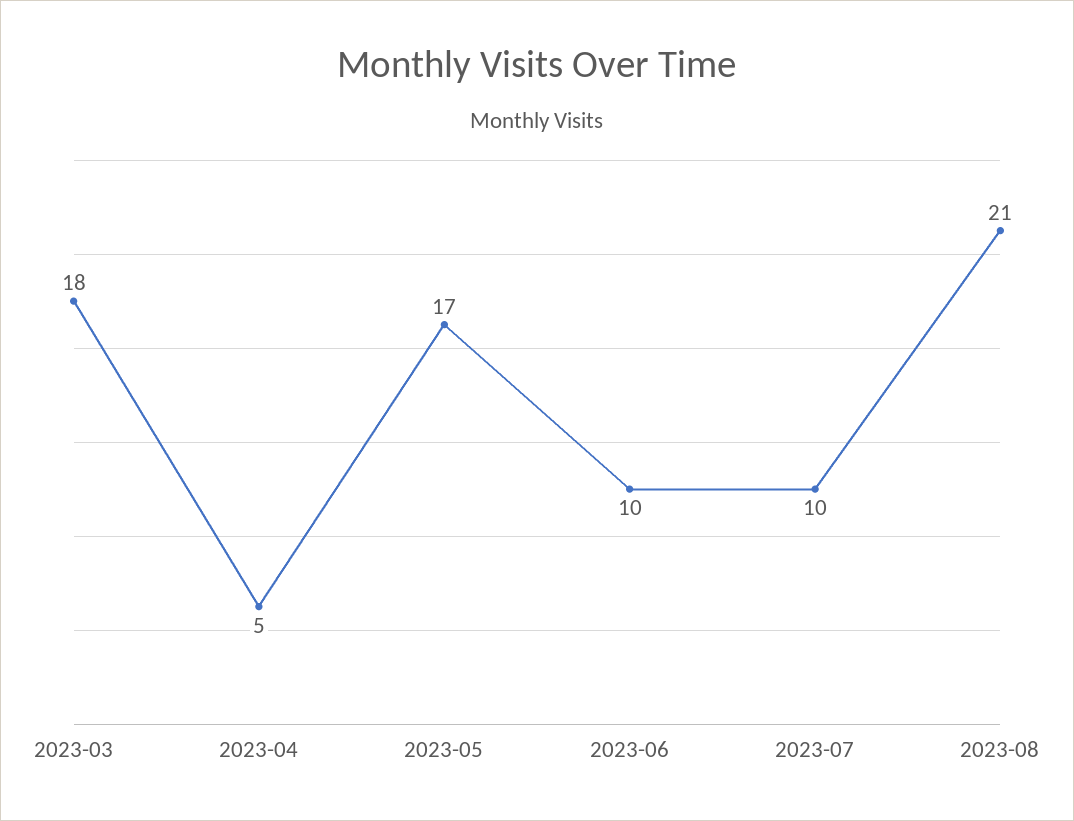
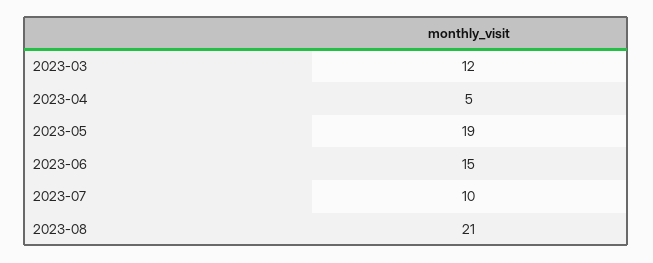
  {
-   "2023-03": 18,
+   "2023-03": 12,
    "2023-04": 5,
-   "2023-05": 17,
+   "2023-05": 19,
-   "2023-06": 10,
+   "2023-06": 15,
    "2023-07": 10,
    "2023-08": 21
  }

